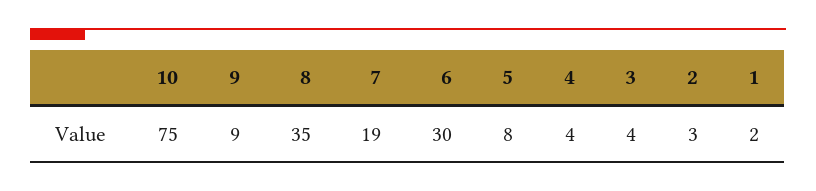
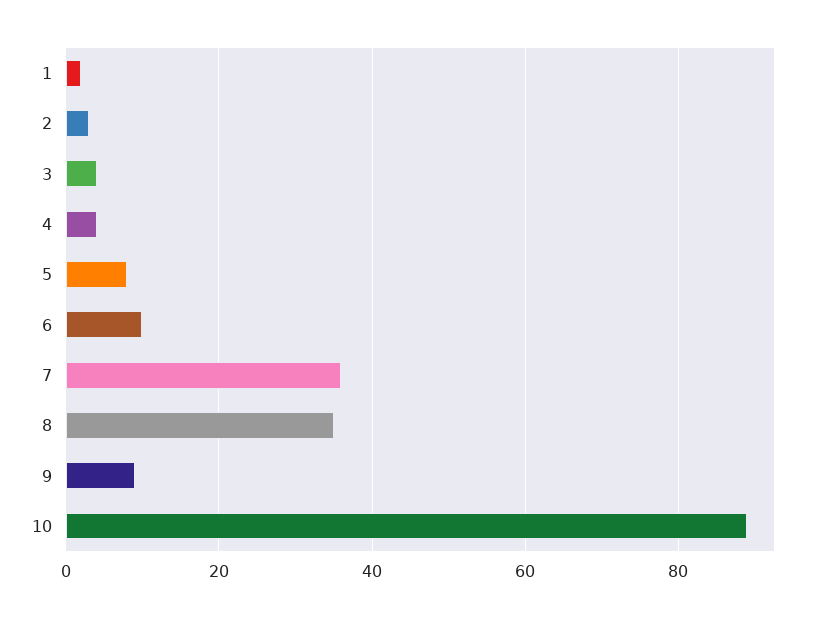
  {
-   "10": 75,
+   "10": 90,
    "9": 9,
    "8": 35,
-   "7": 19,
+   "7": 35,
-   "6": 30,
+   "6": 10,
    "5": 8,
    "4": 4,
    "3": 4,
    "2": 3,
    "1": 2
  }

